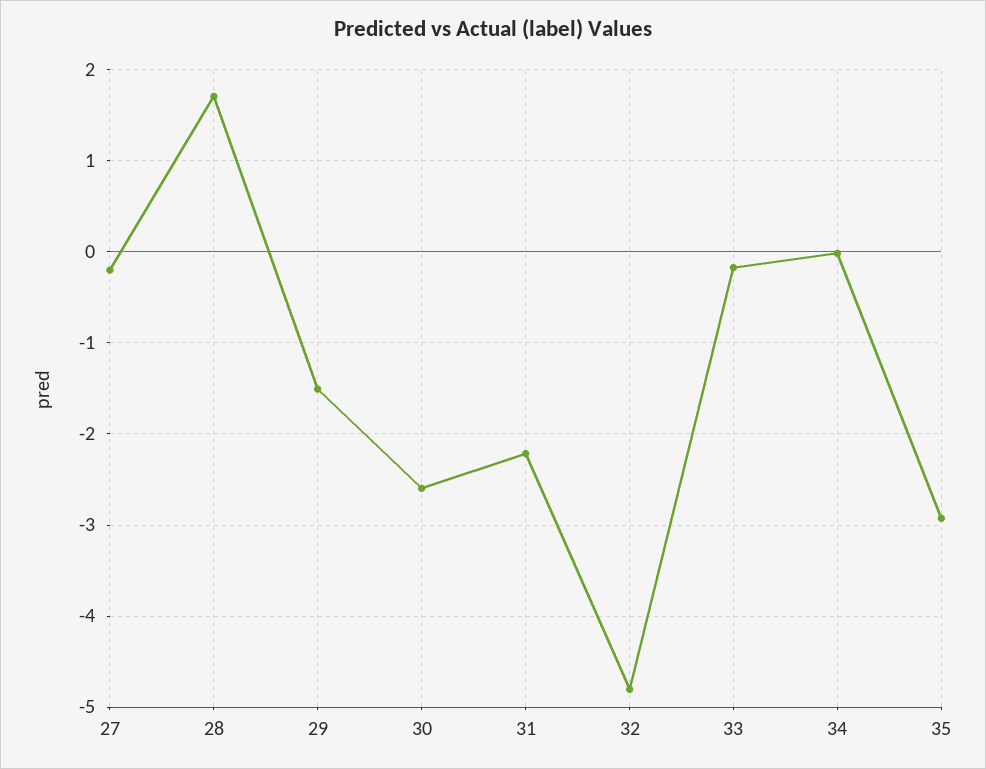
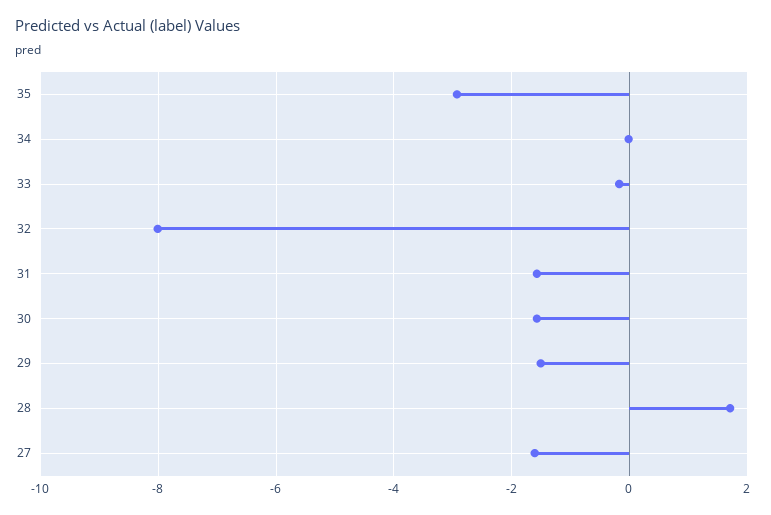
  {
-   "27": -0.2,
+   "27": -1.6,
    "28": 1.7,
    "29": -1.5,
-   "30": -2.6,
+   "30": -1.6,
-   "31": -2.2,
+   "31": -1.6,
-   "32": -4.8,
+   "32": -8,
    "33": -0.2,
    "34": 0,
    "35": -2.9
  }

